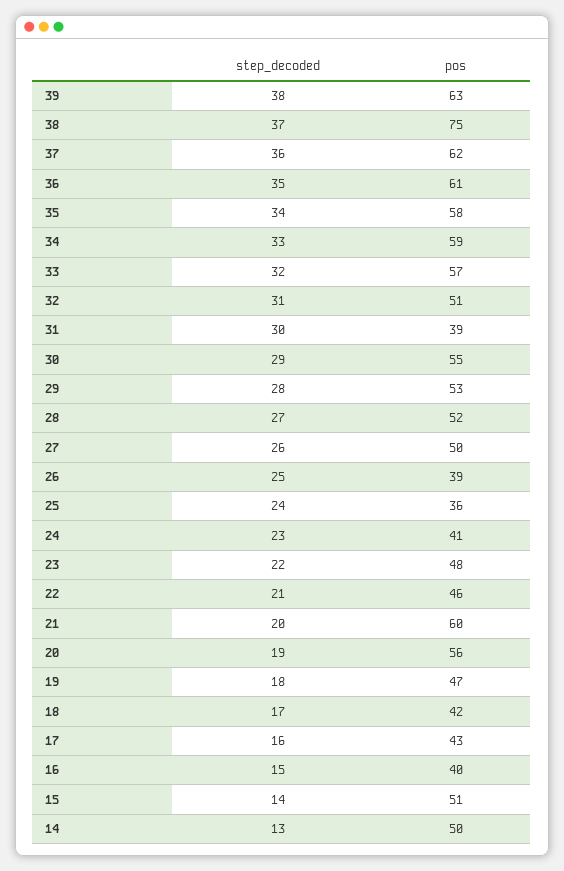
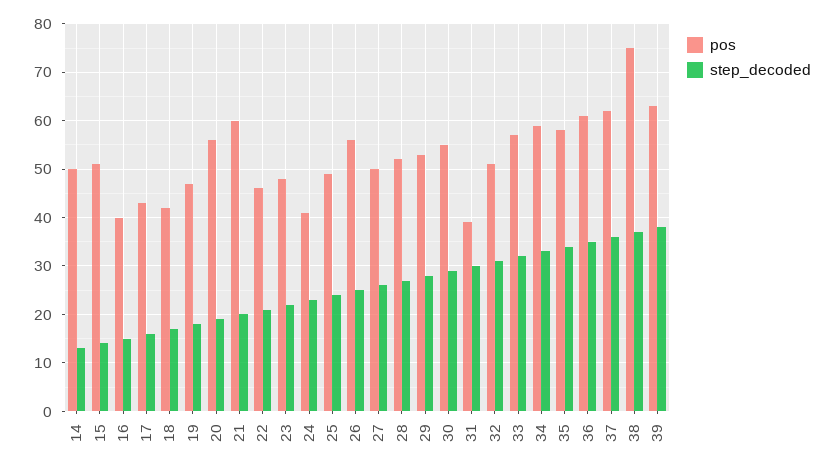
  {
    "step_decoded": {
      "39": 38,
      "38": 37,
      "37": 36,
      "36": 35,
      "35": 34,
      "34": 33,
      "33": 32,
      "32": 31,
      "31": 30,
      "30": 29,
      "29": 28,
      "28": 27,
      "27": 26,
      "26": 25,
      "25": 24,
      "24": 23,
      "23": 22,
      "22": 21,
      "21": 20,
      "20": 19,
      "19": 18,
      "18": 17,
      "17": 16,
      "16": 15,
      "15": 14,
      "14": 13
    },
    "pos": {
      "39": 63,
      "38": 75,
      "37": 62,
      "36": 61,
      "35": 58,
      "34": 59,
      "33": 57,
      "32": 51,
      "31": 39,
      "30": 55,
      "29": 53,
      "28": 52,
      "27": 50,
-     "26": 39,
+     "26": 55,
-     "25": 36,
+     "25": 50,
      "24": 41,
      "23": 48,
      "22": 46,
      "21": 60,
      "20": 56,
      "19": 47,
      "18": 42,
      "17": 43,
      "16": 40,
      "15": 51,
      "14": 50
    }
  }

